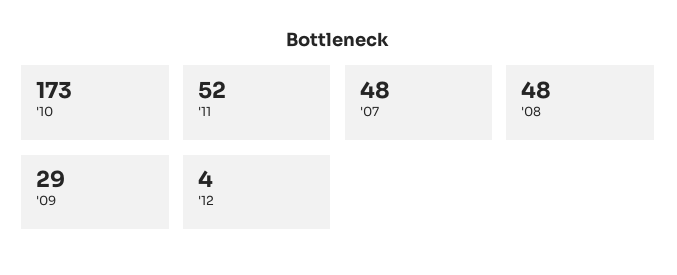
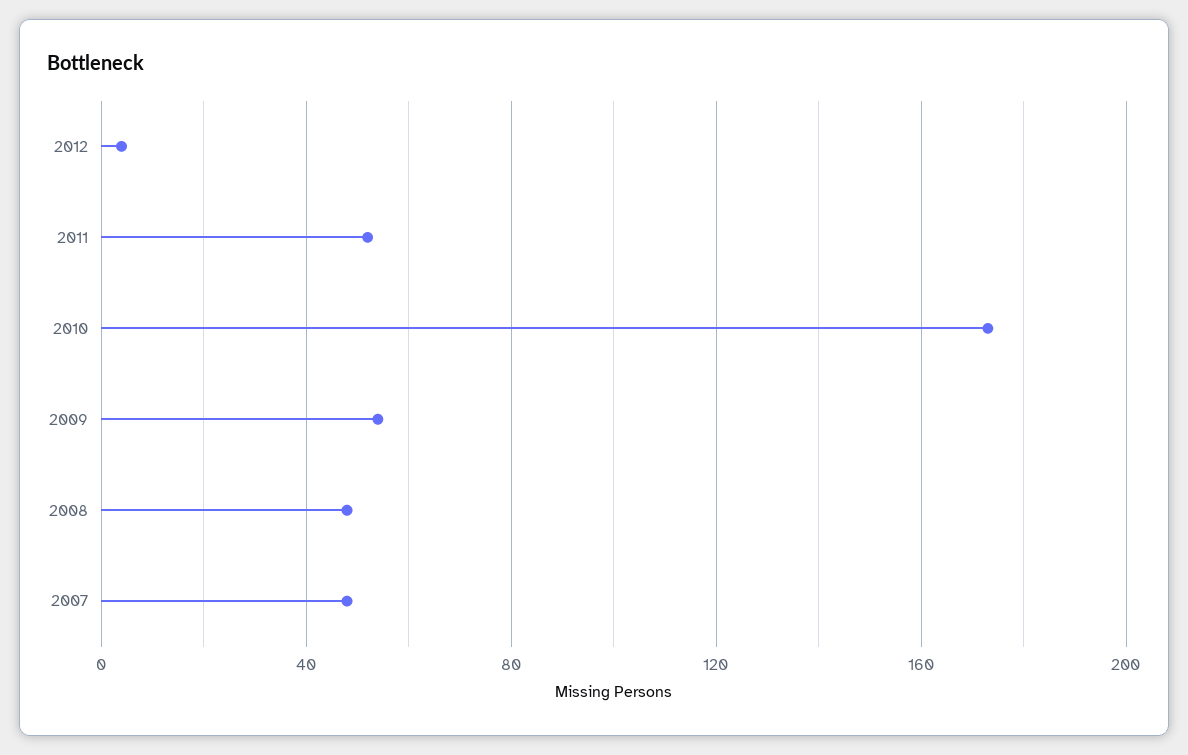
  {
    "'10": 173,
    "'11": 52,
    "'07": 48,
    "'08": 48,
-   "'09": 29,
+   "'09": 55,
    "'12": 4
  }

